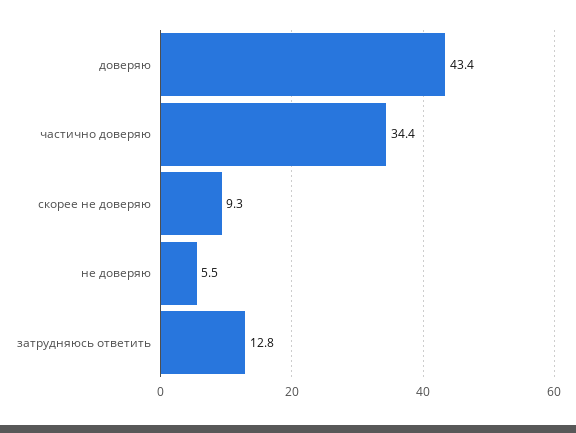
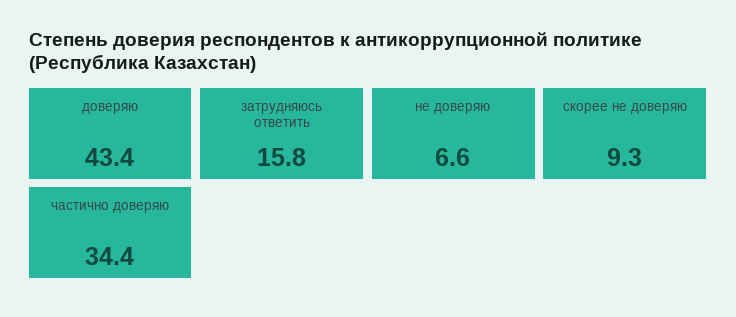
  {
    "доверяю": 43.4,
    "частично доверяю": 34.4,
    "скорее не доверяю": 9.3,
-   "не доверяю": 5.5,
+   "не доверяю": 6.6,
-   "затрудняюсь ответить": 12.8
+   "затрудняюсь ответить": 15.8
  }

